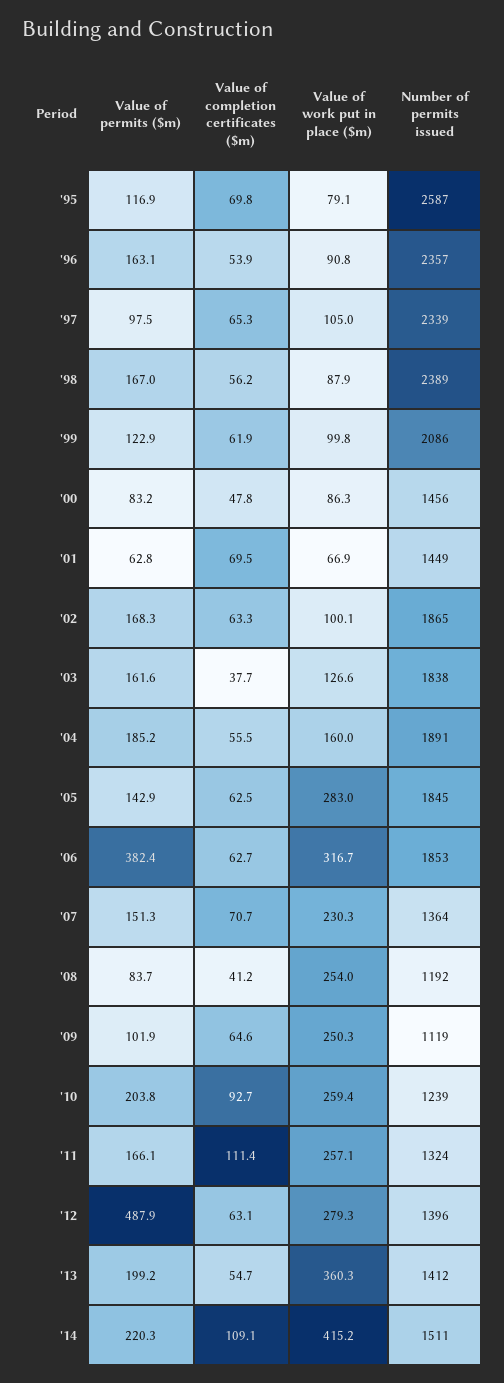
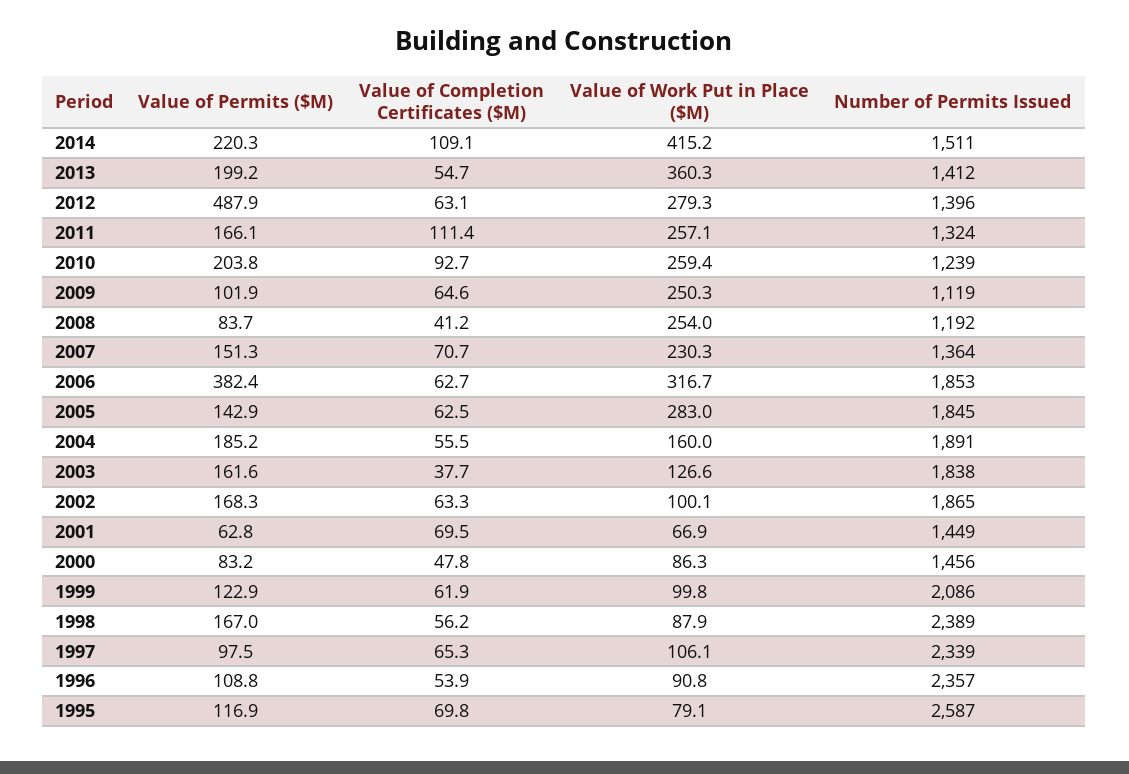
  {
    "Value of permits ($m)": {
      "'95": 116.9,
-     "'96": 163.1,
+     "'96": 108.8,
      "'97": 97.5,
      "'98": 167,
      "'99": 122.9,
      "'00": 83.2,
      "'01": 62.8,
      "'02": 168.3,
      "'03": 161.6,
      "'04": 185.2,
      "'05": 142.9,
      "'06": 382.4,
      "'07": 151.3,
      "'08": 83.7,
      "'09": 101.9,
      "'10": 203.8,
      "'11": 166.1,
      "'12": 487.9,
      "'13": 199.2,
      "'14": 220.3
    },
    "Value of completion certificates ($m)": {
      "'95": 69.8,
      "'96": 53.9,
      "'97": 65.3,
      "'98": 56.2,
      "'99": 61.9,
      "'00": 47.8,
      "'01": 69.5,
      "'02": 63.3,
      "'03": 37.7,
      "'04": 55.5,
      "'05": 62.5,
      "'06": 62.7,
      "'07": 70.7,
      "'08": 41.2,
      "'09": 64.6,
      "'10": 92.7,
      "'11": 111.4,
      "'12": 63.1,
      "'13": 54.7,
      "'14": 109.1
    },
    "Value of work put in place ($m)": {
      "'95": 79.1,
      "'96": 90.8,
-     "'97": 105,
+     "'97": 106.1,
      "'98": 87.9,
      "'99": 99.8,
      "'00": 86.3,
      "'01": 66.9,
      "'02": 100.1,
      "'03": 126.6,
      "'04": 160,
      "'05": 283,
      "'06": 316.7,
      "'07": 230.3,
      "'08": 254,
      "'09": 250.3,
      "'10": 259.4,
      "'11": 257.1,
      "'12": 279.3,
      "'13": 360.3,
      "'14": 415.2
    },
    "Number of permits issued": {
      "'95": 2587,
      "'96": 2357,
      "'97": 2339,
      "'98": 2389,
      "'99": 2086,
      "'00": 1456,
      "'01": 1449,
      "'02": 1865,
      "'03": 1838,
      "'04": 1891,
      "'05": 1845,
      "'06": 1853,
      "'07": 1364,
      "'08": 1192,
      "'09": 1119,
      "'10": 1239,
      "'11": 1324,
      "'12": 1396,
      "'13": 1412,
      "'14": 1511
    }
  }

